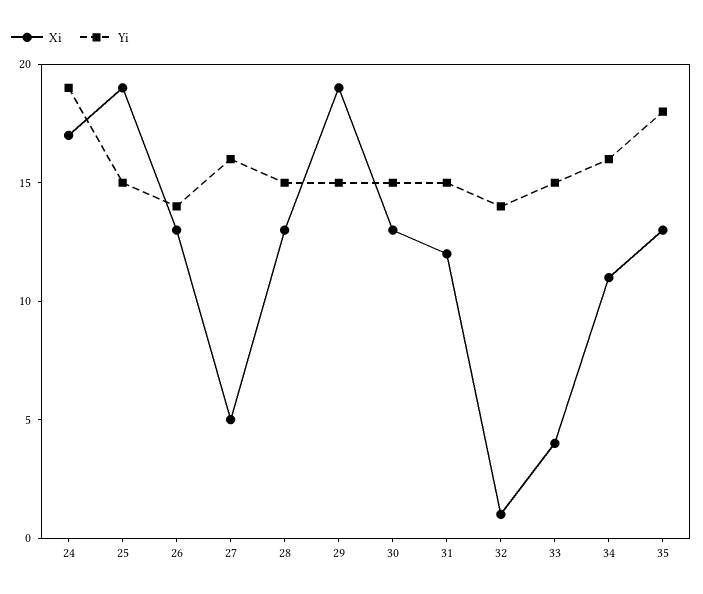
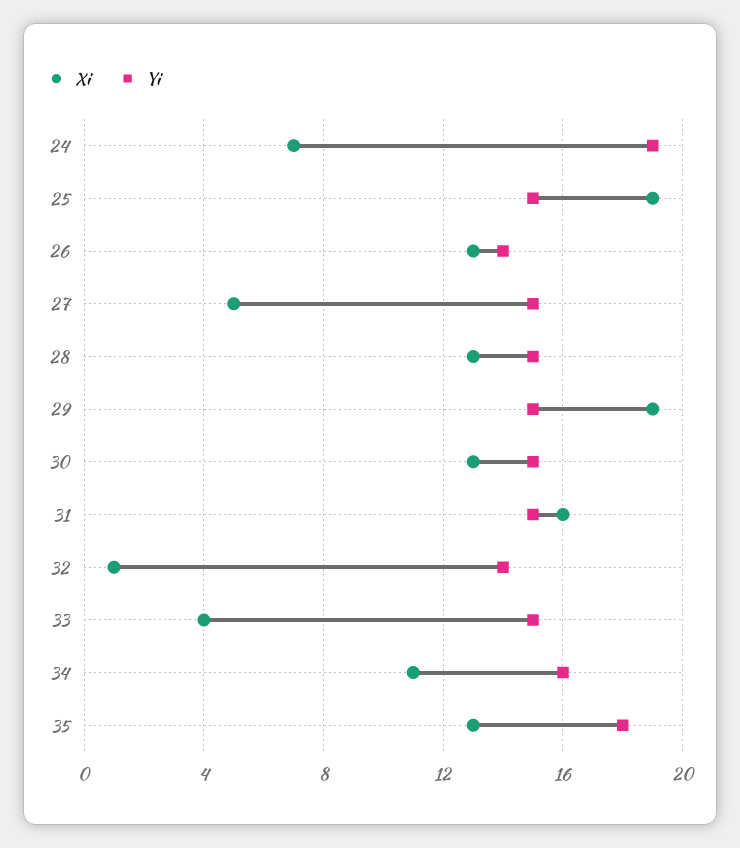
  {
    "Xi": {
-     "24": 17,
+     "24": 7,
      "25": 19,
      "26": 13,
      "27": 5,
      "28": 13,
      "29": 19,
      "30": 13,
-     "31": 12,
+     "31": 16,
      "32": 1,
      "33": 4,
      "34": 11,
      "35": 13
    },
    "Yi": {
      "24": 19,
      "25": 15,
      "26": 14,
-     "27": 16,
+     "27": 15,
      "28": 15,
      "29": 15,
      "30": 15,
      "31": 15,
      "32": 14,
      "33": 15,
      "34": 16,
      "35": 18
    }
  }

